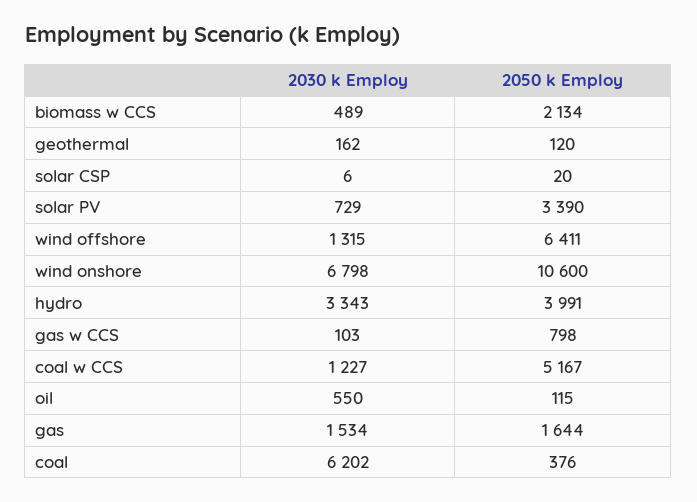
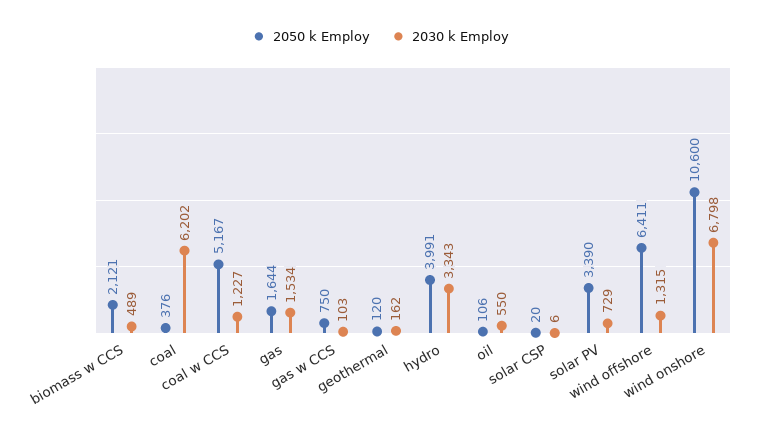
  {
    "2030 k Employ": {
      "biomass w CCS": 489,
      "geothermal": 162,
      "solar CSP": 6,
      "solar PV": 729,
      "wind offshore": 1315,
      "wind onshore": 6798,
      "hydro": 3343,
      "gas w CCS": 103,
      "coal w CCS": 1227,
      "oil": 550,
      "gas": 1534,
      "coal": 6202
    },
    "2050 k Employ": {
-     "biomass w CCS": 2134,
+     "biomass w CCS": 2121,
      "geothermal": 120,
      "solar CSP": 20,
      "solar PV": 3390,
      "wind offshore": 6411,
      "wind onshore": 10600,
      "hydro": 3991,
-     "gas w CCS": 798,
+     "gas w CCS": 750,
      "coal w CCS": 5167,
-     "oil": 115,
+     "oil": 106,
      "gas": 1644,
      "coal": 376
    }
  }

